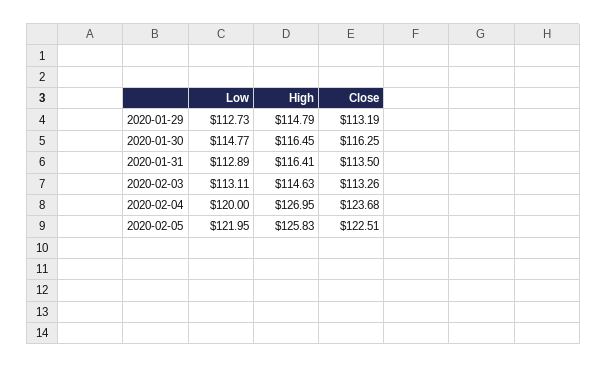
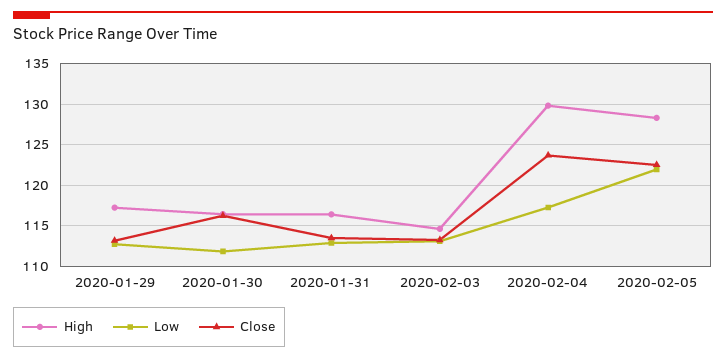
  {
    "Low": {
      "2020-01-29": 112.73,
-     "2020-01-30": 114.77,
+     "2020-01-30": 112,
      "2020-01-31": 112.89,
      "2020-02-03": 113.11,
-     "2020-02-04": 120,
+     "2020-02-04": 117,
      "2020-02-05": 121.95
    },
    "High": {
-     "2020-01-29": 114.79,
+     "2020-01-29": 117,
      "2020-01-30": 116.45,
      "2020-01-31": 116.41,
      "2020-02-03": 114.63,
-     "2020-02-04": 126.95,
+     "2020-02-04": 130,
-     "2020-02-05": 125.83
+     "2020-02-05": 128
    },
    "Close": {
      "2020-01-29": 113.19,
      "2020-01-30": 116.25,
      "2020-01-31": 113.5,
      "2020-02-03": 113.26,
      "2020-02-04": 123.68,
      "2020-02-05": 122.51
    }
  }

